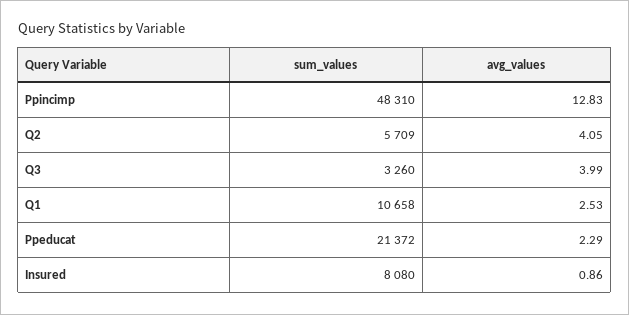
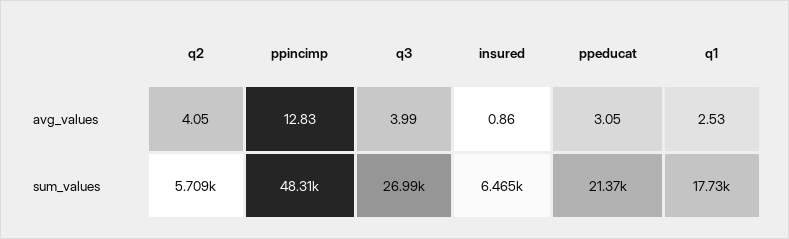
  {
    "sum_values": {
      "Ppincimp": 48310,
      "Q2": 5709,
-     "Q3": 3260,
+     "Q3": 26990,
-     "Q1": 10658,
+     "Q1": 17730,
      "Ppeducat": 21372,
-     "Insured": 8080
+     "Insured": 6465
    },
    "avg_values": {
      "Ppincimp": 12.83,
      "Q2": 4.05,
      "Q3": 3.99,
      "Q1": 2.53,
-     "Ppeducat": 2.29,
+     "Ppeducat": 3.05,
      "Insured": 0.86
    }
  }

